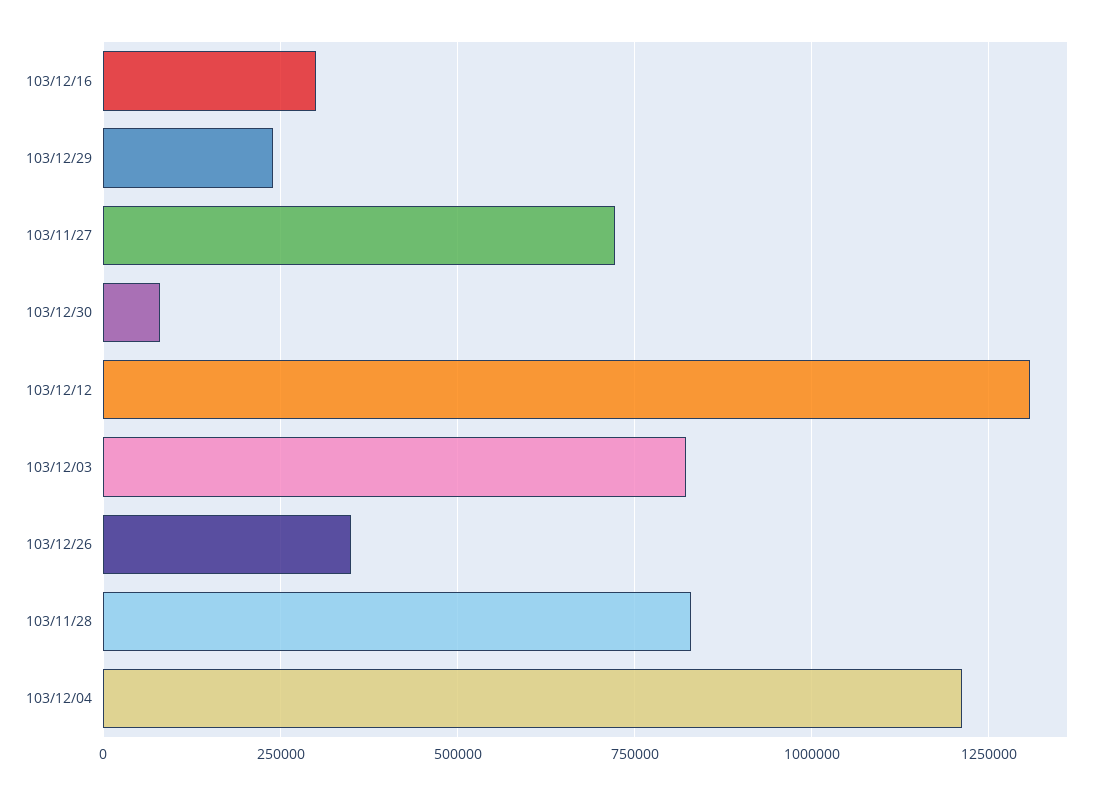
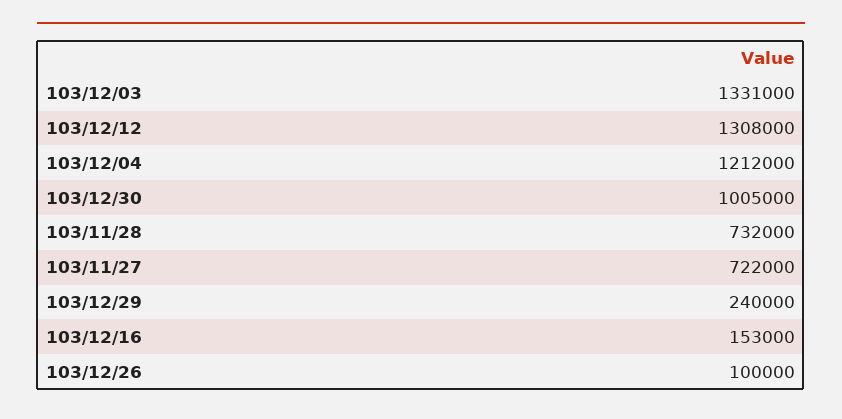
  {
-   "103/12/16": 300000,
+   "103/12/16": 153000,
    "103/12/29": 240000,
    "103/11/27": 722000,
-   "103/12/30": 75000,
+   "103/12/30": 1005000,
    "103/12/12": 1308000,
-   "103/12/03": 825000,
+   "103/12/03": 1331000,
-   "103/12/26": 350000,
+   "103/12/26": 100000,
-   "103/11/28": 825000,
+   "103/11/28": 732000,
    "103/12/04": 1212000
  }

